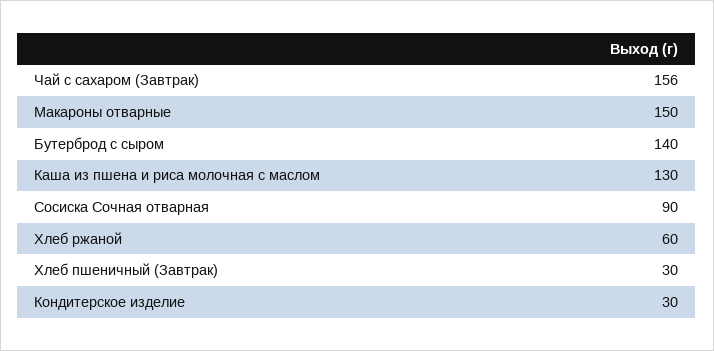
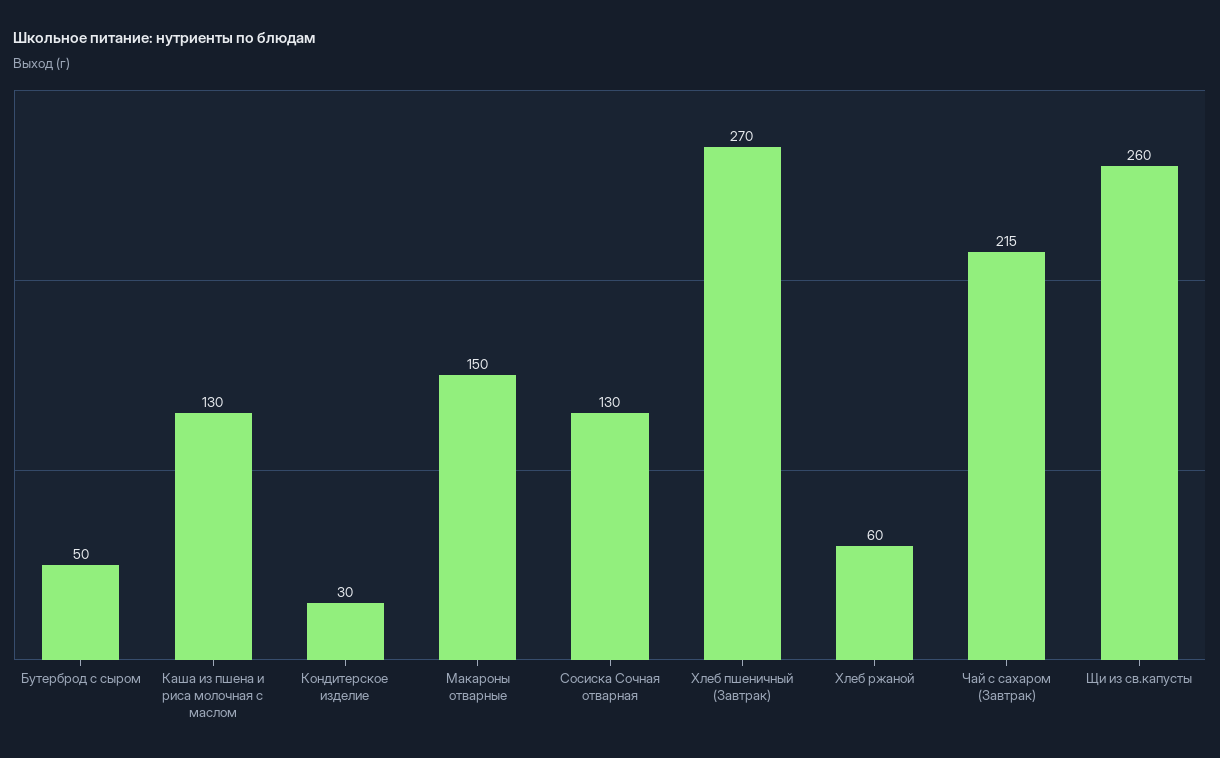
  {
-   "Чай с сахаром (Завтрак)": 156,
+   "Чай с сахаром (Завтрак)": 215,
    "Макароны отварные": 150,
-   "Бутерброд с сыром": 140,
+   "Бутерброд с сыром": 50,
    "Каша из пшена и риса молочная с маслом": 130,
-   "Сосиска Сочная отварная": 90,
+   "Сосиска Сочная отварная": 130,
    "Хлеб ржаной": 60,
-   "Хлеб пшеничный (Завтрак)": 30,
+   "Хлеб пшеничный (Завтрак)": 270,
-   "Кондитерское изделие": 30
+   "Кондитерское изделие": 30,
+   "Щи из св.капусты": 260
  }

